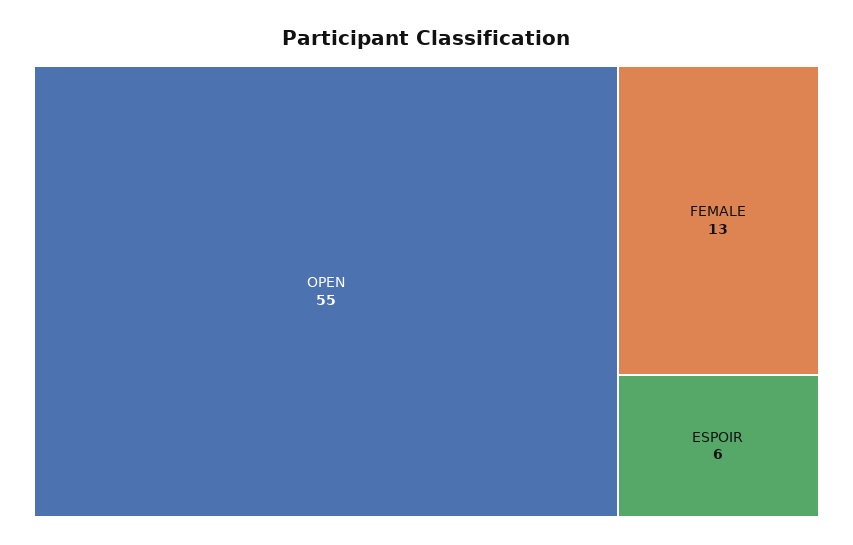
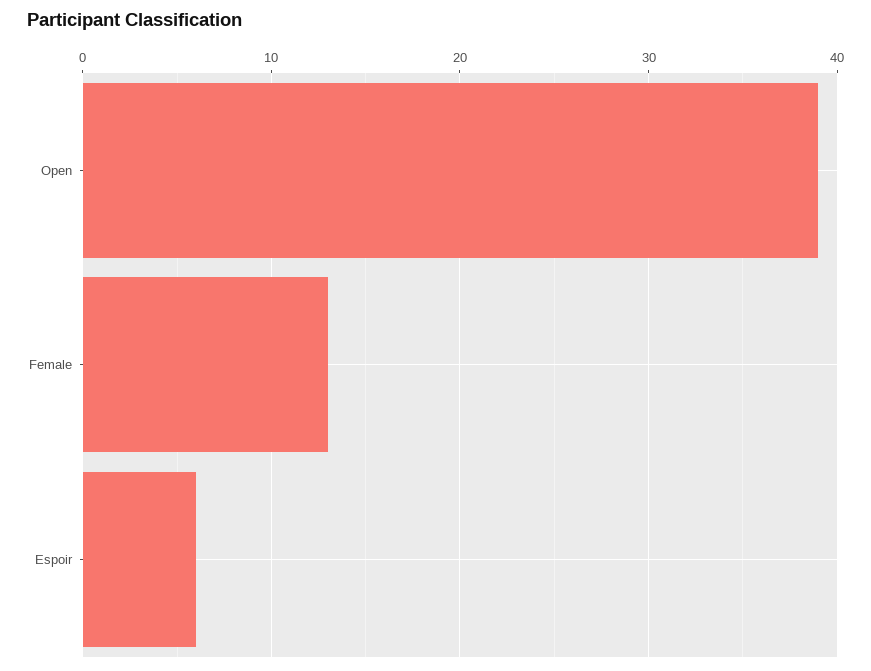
  {
-   "OPEN": 55,
+   "OPEN": 39,
    "FEMALE": 13,
    "ESPOIR": 6
  }

